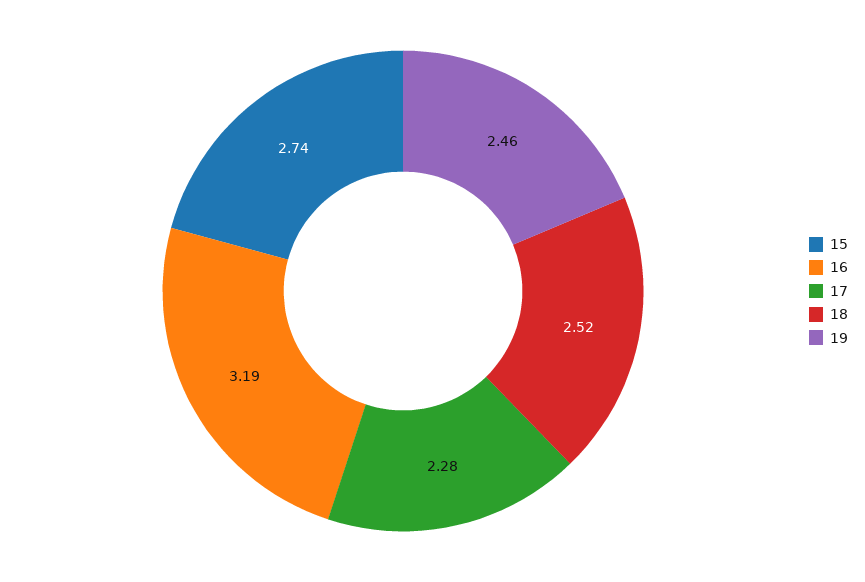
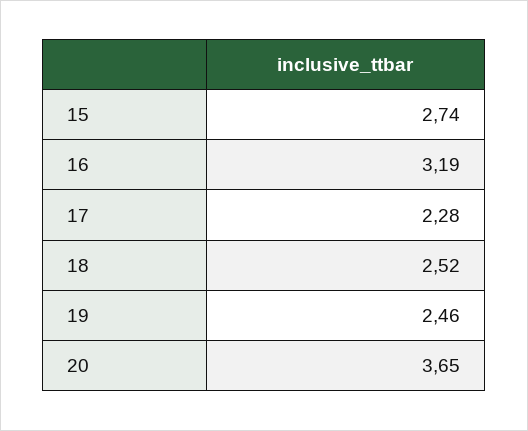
  {
    "15": 2.74,
    "16": 3.19,
    "17": 2.28,
    "18": 2.52,
-   "19": 2.46
+   "19": 2.46,
+   "20": 3.65
  }

